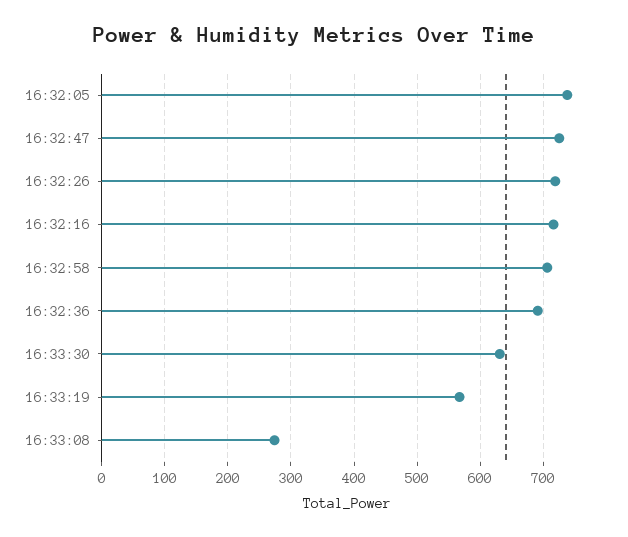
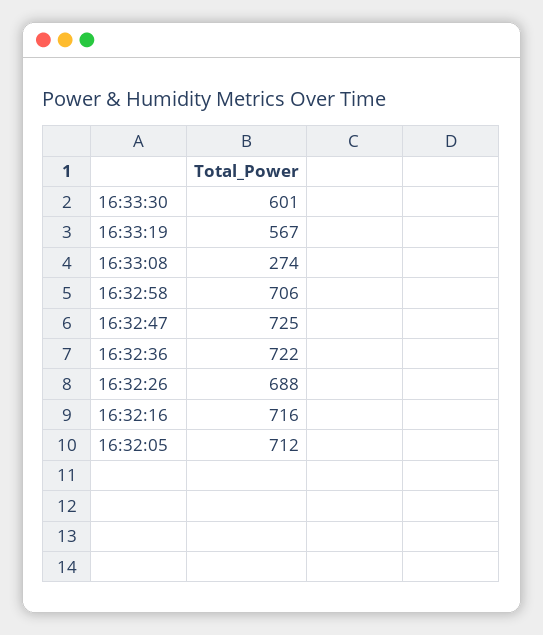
  {
-   "16:32:05": 740,
+   "16:32:05": 712,
    "16:32:47": 725,
-   "16:32:26": 720,
+   "16:32:26": 688,
    "16:32:16": 716,
    "16:32:58": 706,
-   "16:32:36": 690,
+   "16:32:36": 722,
-   "16:33:30": 630,
+   "16:33:30": 601,
    "16:33:19": 567,
    "16:33:08": 274
  }

